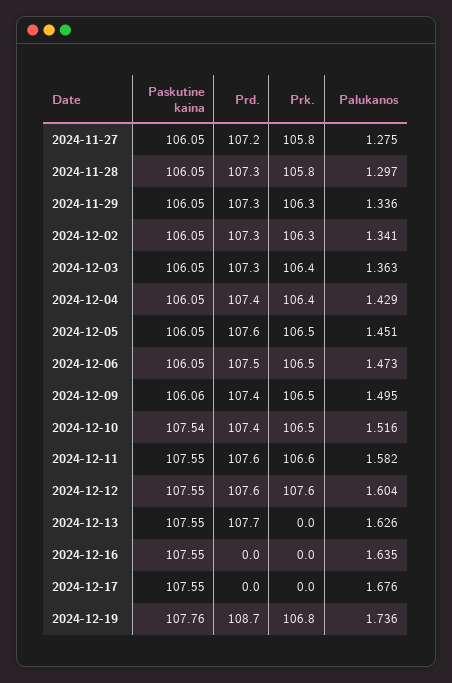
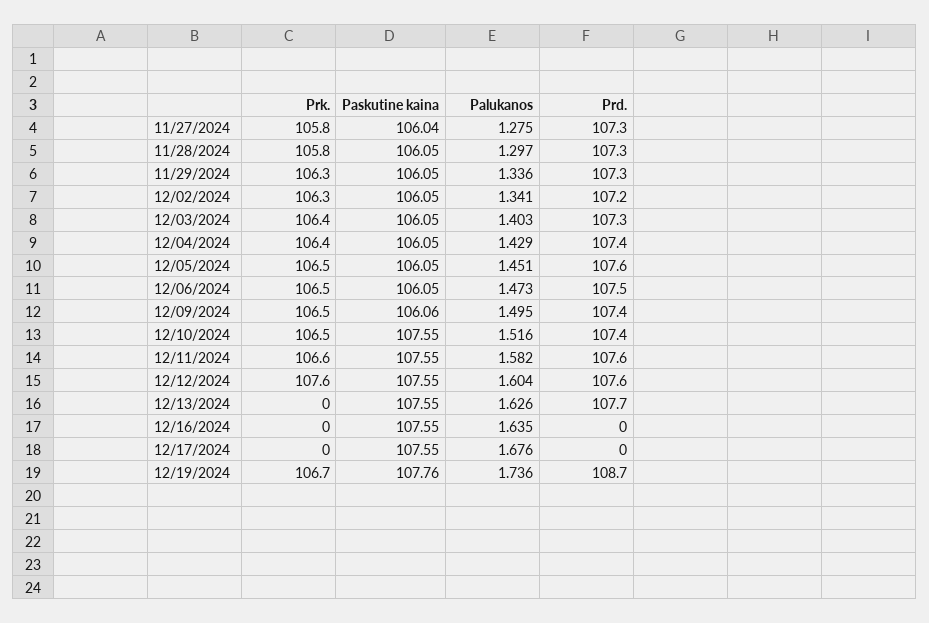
  {
    "Paskutine kaina": {
-     "2024-11-27": 106.05,
+     "2024-11-27": 106.04,
      "2024-11-28": 106.05,
      "2024-11-29": 106.05,
      "2024-12-02": 106.05,
      "2024-12-03": 106.05,
      "2024-12-04": 106.05,
      "2024-12-05": 106.05,
      "2024-12-06": 106.05,
      "2024-12-09": 106.06,
-     "2024-12-10": 107.54,
+     "2024-12-10": 107.55,
      "2024-12-11": 107.55,
      "2024-12-12": 107.55,
      "2024-12-13": 107.55,
      "2024-12-16": 107.55,
      "2024-12-17": 107.55,
      "2024-12-19": 107.76
    },
    "Prd.": {
-     "2024-11-27": 107.2,
+     "2024-11-27": 107.3,
      "2024-11-28": 107.3,
      "2024-11-29": 107.3,
-     "2024-12-02": 107.3,
+     "2024-12-02": 107.2,
      "2024-12-03": 107.3,
      "2024-12-04": 107.4,
      "2024-12-05": 107.6,
      "2024-12-06": 107.5,
      "2024-12-09": 107.4,
      "2024-12-10": 107.4,
      "2024-12-11": 107.6,
      "2024-12-12": 107.6,
      "2024-12-13": 107.7,
      "2024-12-16": 0,
      "2024-12-17": 0,
      "2024-12-19": 108.7
    },
    "Prk.": {
      "2024-11-27": 105.8,
      "2024-11-28": 105.8,
      "2024-11-29": 106.3,
      "2024-12-02": 106.3,
      "2024-12-03": 106.4,
      "2024-12-04": 106.4,
      "2024-12-05": 106.5,
      "2024-12-06": 106.5,
      "2024-12-09": 106.5,
      "2024-12-10": 106.5,
      "2024-12-11": 106.6,
      "2024-12-12": 107.6,
      "2024-12-13": 0,
      "2024-12-16": 0,
      "2024-12-17": 0,
-     "2024-12-19": 106.8
+     "2024-12-19": 106.7
    },
    "Palukanos": {
      "2024-11-27": 1.275,
      "2024-11-28": 1.297,
      "2024-11-29": 1.336,
      "2024-12-02": 1.341,
-     "2024-12-03": 1.363,
+     "2024-12-03": 1.403,
      "2024-12-04": 1.429,
      "2024-12-05": 1.451,
      "2024-12-06": 1.473,
      "2024-12-09": 1.495,
      "2024-12-10": 1.516,
      "2024-12-11": 1.582,
      "2024-12-12": 1.604,
      "2024-12-13": 1.626,
      "2024-12-16": 1.635,
      "2024-12-17": 1.676,
      "2024-12-19": 1.736
    }
  }

